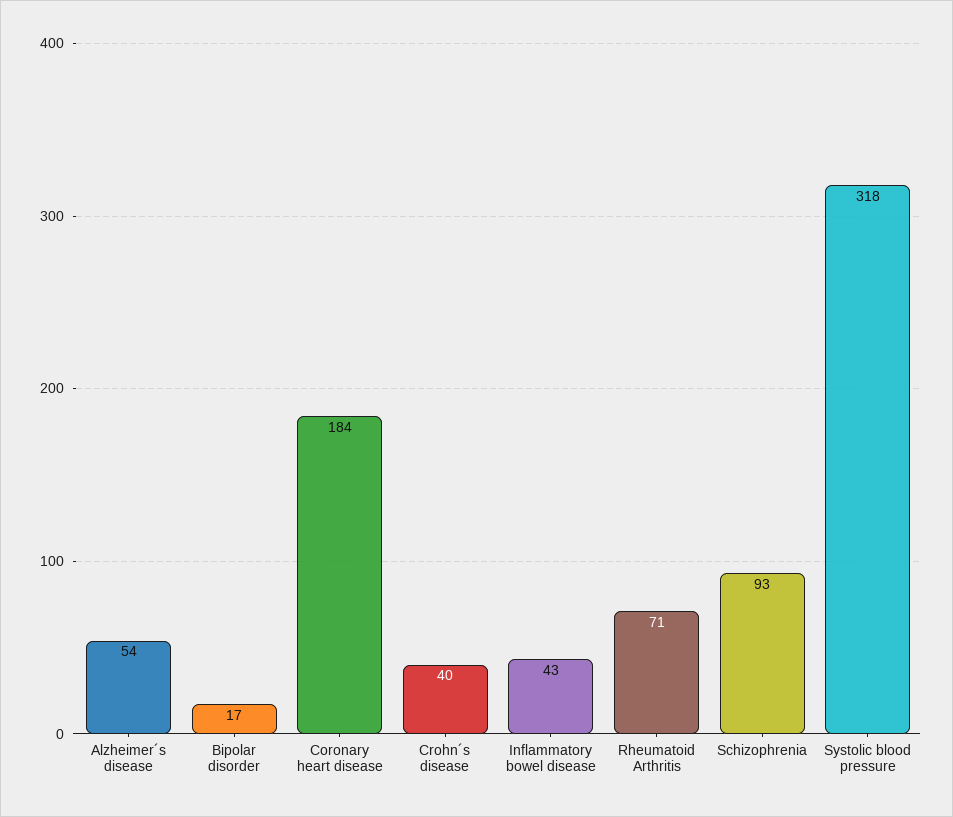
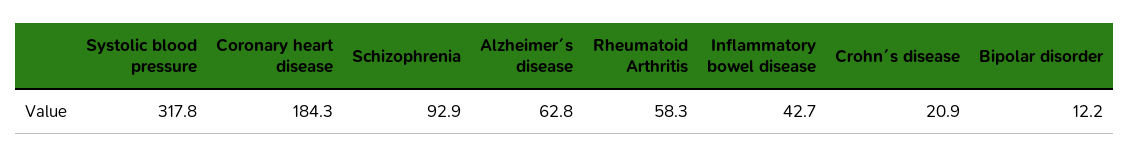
  {
-   "Alzheimer´s disease": 54,
+   "Alzheimer´s disease": 62.8,
-   "Bipolar disorder": 17,
+   "Bipolar disorder": 12.2,
    "Coronary heart disease": 184.3,
-   "Crohn´s disease": 40,
+   "Crohn´s disease": 20.9,
    "Inflammatory bowel disease": 42.7,
-   "Rheumatoid Arthritis": 71,
+   "Rheumatoid Arthritis": 58.3,
    "Schizophrenia": 92.9,
    "Systolic blood pressure": 317.8
  }

